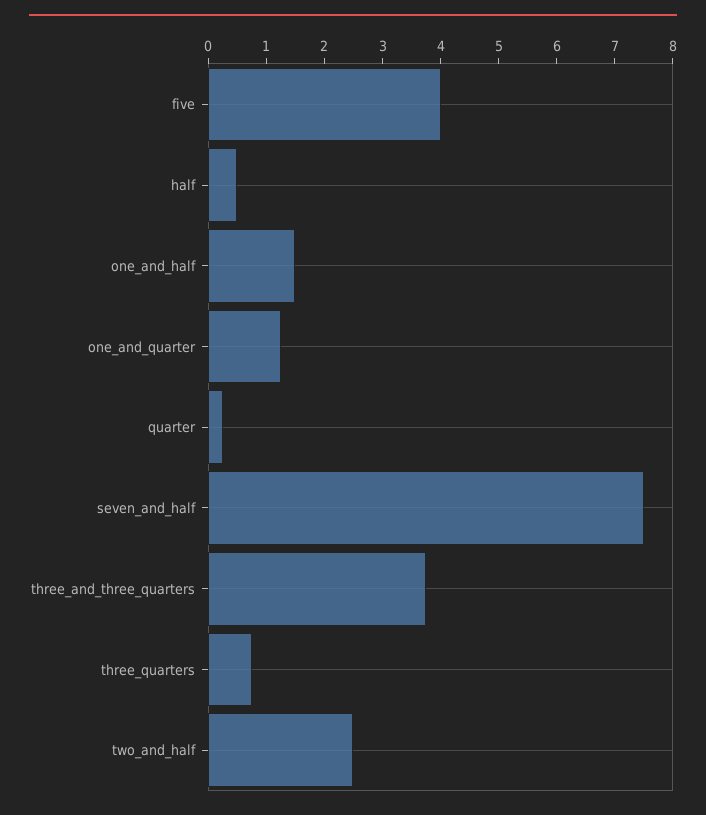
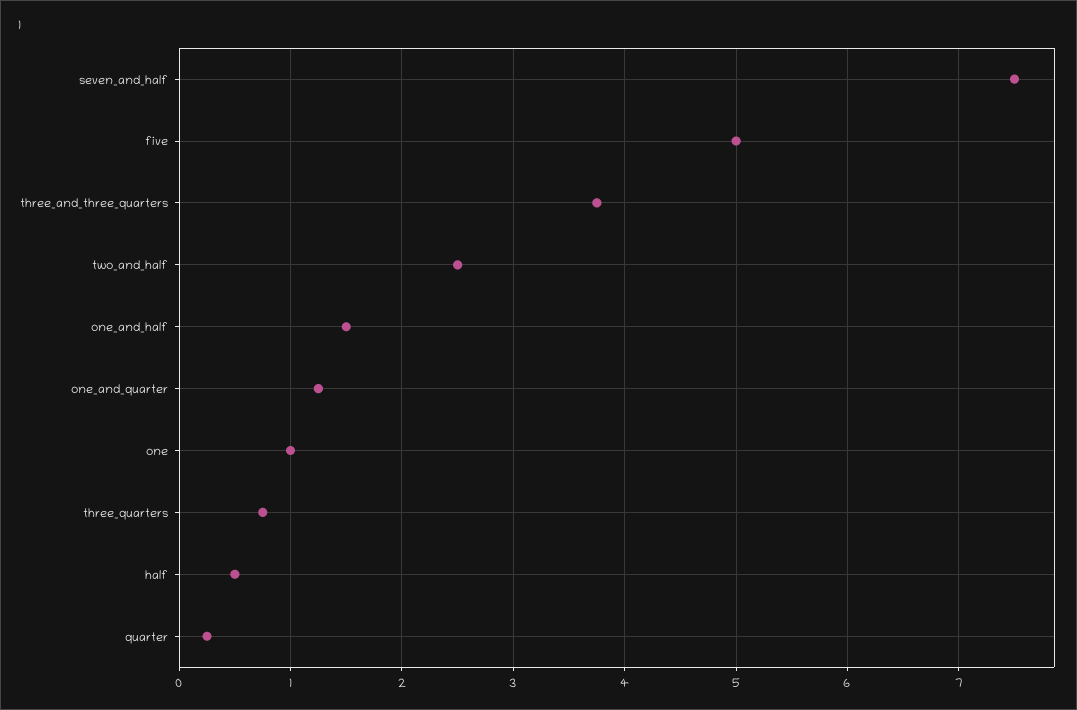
  {
-   "five": 4,
+   "five": 5,
    "half": 0.5,
    "one_and_half": 1.5,
    "one_and_quarter": 1.3,
    "quarter": 0.3,
    "seven_and_half": 7.5,
    "three_and_three_quarters": 3.8,
    "three_quarters": 0.8,
-   "two_and_half": 2.5
+   "two_and_half": 2.5,
+   "one": 1
  }

